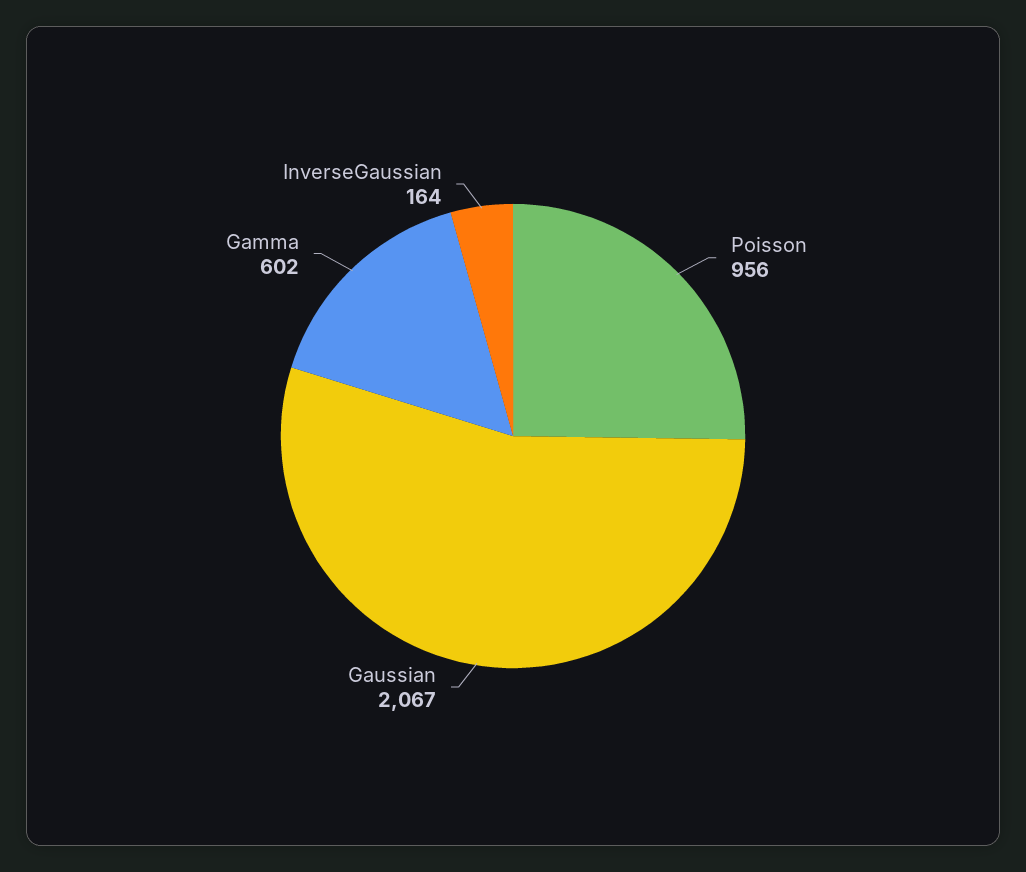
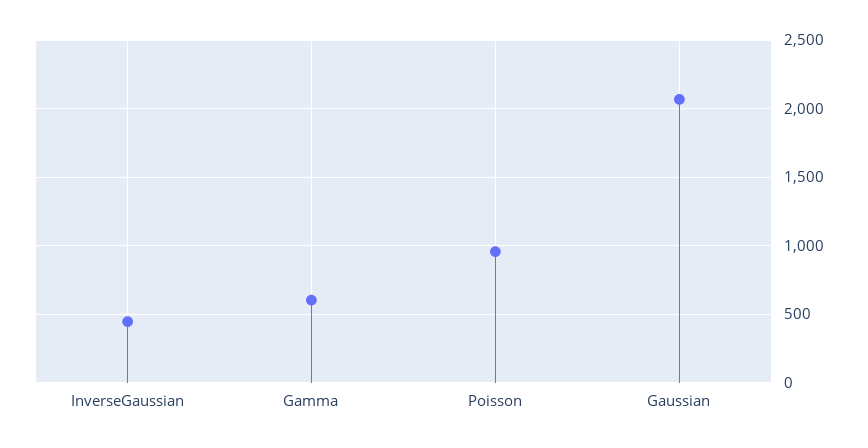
  {
    "Poisson": 956,
    "Gaussian": 2067,
    "Gamma": 602,
-   "InverseGaussian": 164
+   "InverseGaussian": 450
  }

